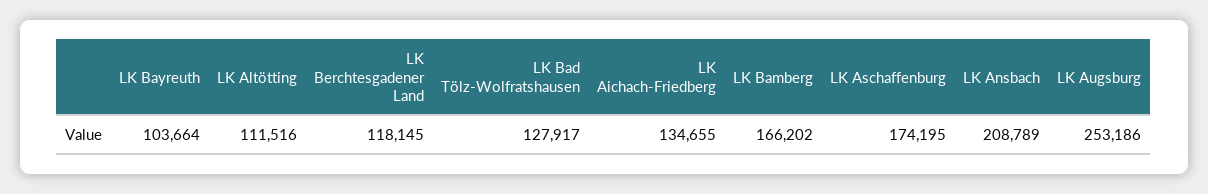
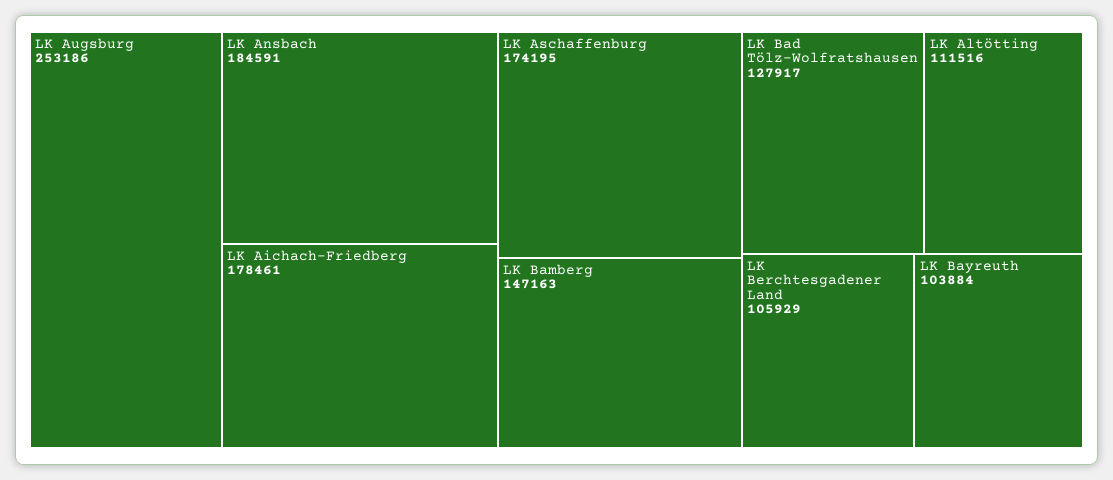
  {
-   "LK Bayreuth": 103664,
+   "LK Bayreuth": 103884,
    "LK Altötting": 111516,
-   "LK Berchtesgadener Land": 118145,
+   "LK Berchtesgadener Land": 105929,
    "LK Bad Tölz-Wolfratshausen": 127917,
-   "LK Aichach-Friedberg": 134655,
+   "LK Aichach-Friedberg": 178461,
-   "LK Bamberg": 166202,
+   "LK Bamberg": 147163,
    "LK Aschaffenburg": 174195,
-   "LK Ansbach": 208789,
+   "LK Ansbach": 184591,
    "LK Augsburg": 253186
  }

